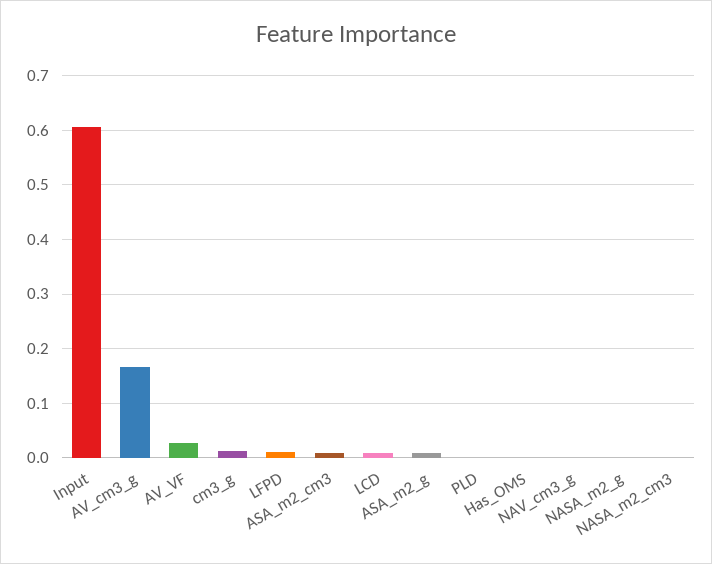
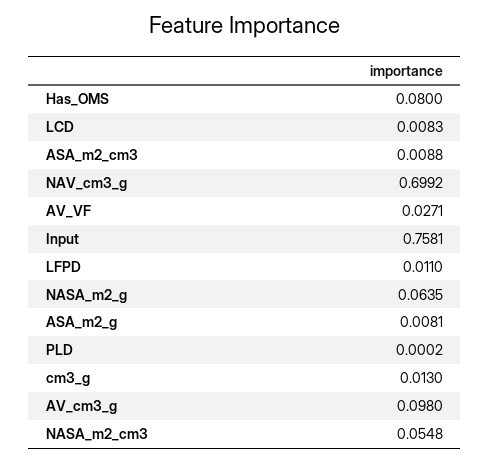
  {
-   "Input": 0.6,
+   "Input": 0.7581,
-   "AV_cm3_g": 0.16,
+   "AV_cm3_g": 0.098,
    "AV_VF": 0.0271,
    "cm3_g": 0.013,
    "LFPD": 0.011,
    "ASA_m2_cm3": 0.0088,
    "LCD": 0.0083,
    "ASA_m2_g": 0.0081,
    "PLD": 0.0002,
-   "Has_OMS": 0,
+   "Has_OMS": 0.08,
-   "NAV_cm3_g": 0,
+   "NAV_cm3_g": 0.6992,
-   "NASA_m2_g": 0,
+   "NASA_m2_g": 0.0635,
-   "NASA_m2_cm3": 0
+   "NASA_m2_cm3": 0.0548
  }

